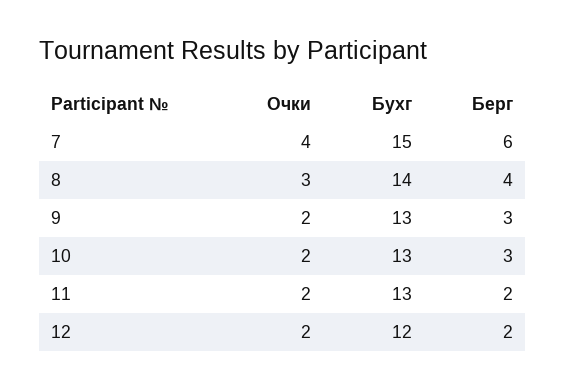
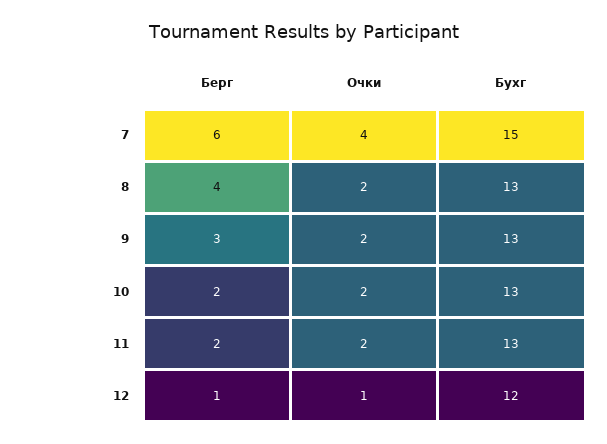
  {
    "Очки": {
      "7": 4,
-     "8": 3,
+     "8": 2,
      "9": 2,
      "10": 2,
      "11": 2,
-     "12": 2
+     "12": 1
    },
    "Бухг": {
      "7": 15,
-     "8": 14,
+     "8": 13,
      "9": 13,
      "10": 13,
      "11": 13,
      "12": 12
    },
    "Берг": {
      "7": 6,
      "8": 4,
      "9": 3,
-     "10": 3,
+     "10": 2,
      "11": 2,
-     "12": 2
+     "12": 1
    }
  }

